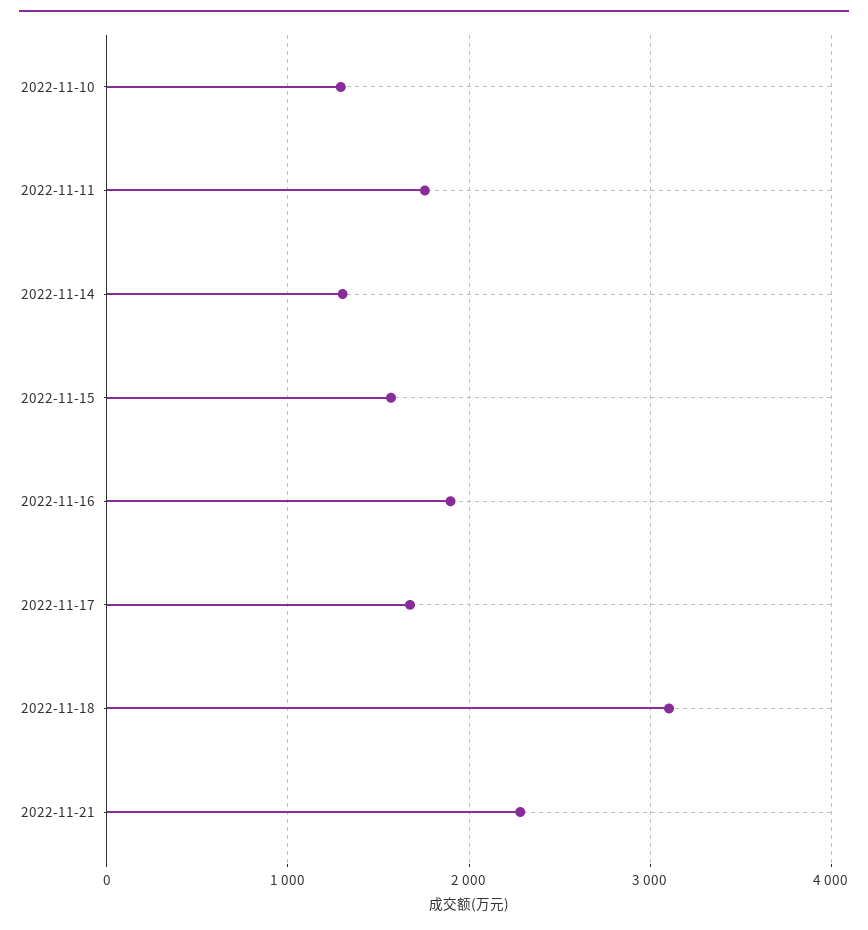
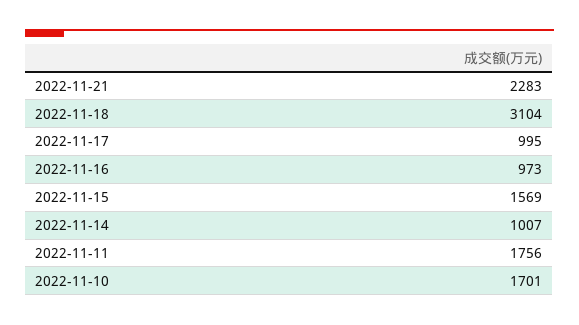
  {
-   "2022-11-10": 1300,
+   "2022-11-10": 1701,
    "2022-11-11": 1756,
-   "2022-11-14": 1300,
+   "2022-11-14": 1007,
    "2022-11-15": 1569,
-   "2022-11-16": 1900,
+   "2022-11-16": 973,
-   "2022-11-17": 1700,
+   "2022-11-17": 995,
    "2022-11-18": 3104,
    "2022-11-21": 2283
  }

